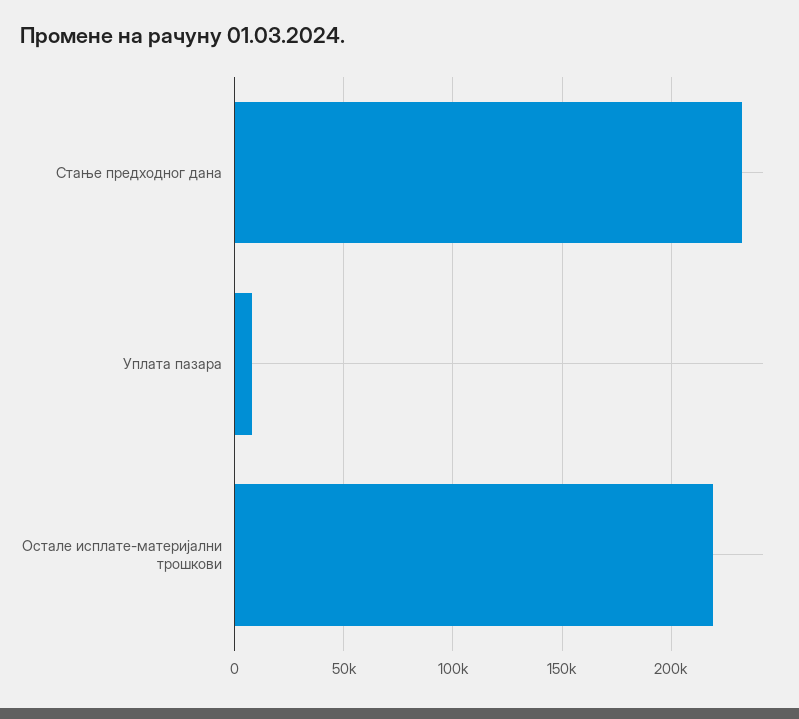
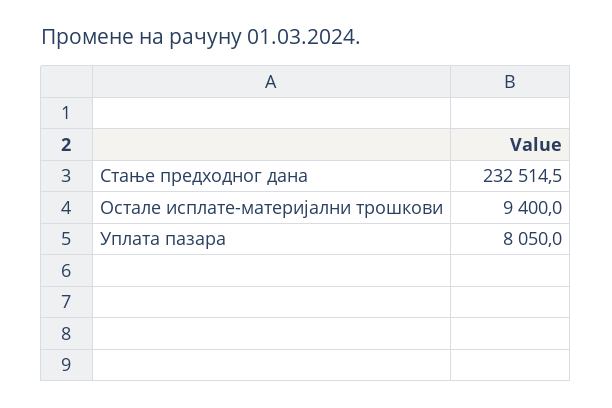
  {
    "Стање предходног дана": 232514.5,
    "Уплата пазара": 8050,
-   "Остале исплате-материјални трошкови": 220000
+   "Остале исплате-материјални трошкови": 9400
  }

